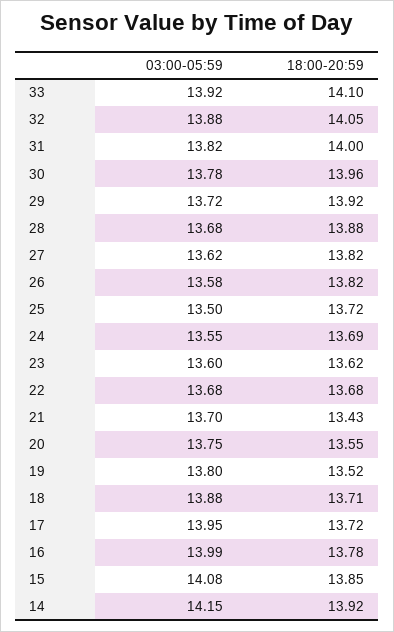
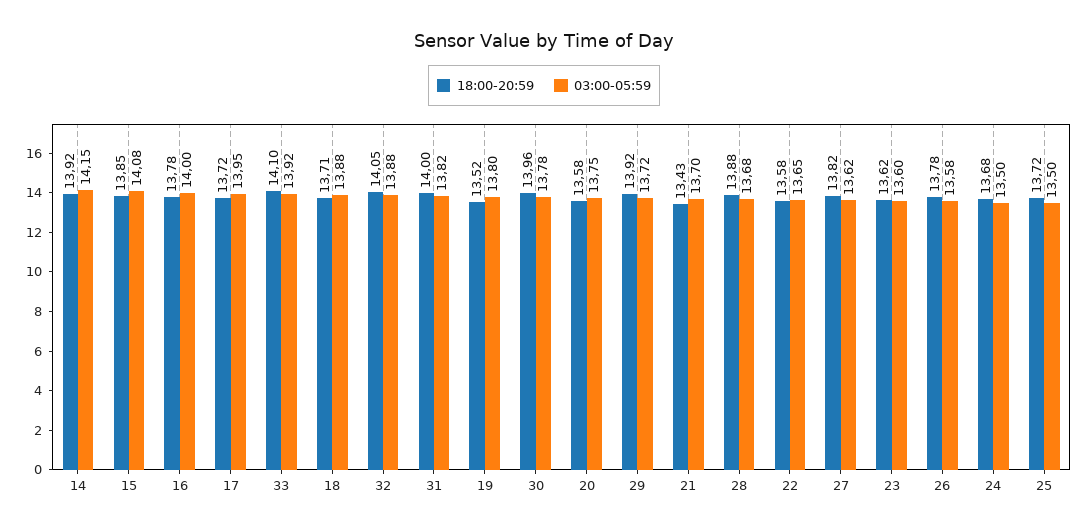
  {
    "03:00-05:59": {
      "33": 13.92,
      "32": 13.88,
      "31": 13.82,
      "30": 13.78,
      "29": 13.72,
      "28": 13.68,
      "27": 13.62,
      "26": 13.58,
      "25": 13.5,
-     "24": 13.55,
+     "24": 13.5,
      "23": 13.6,
-     "22": 13.68,
+     "22": 13.65,
      "21": 13.7,
      "20": 13.75,
      "19": 13.8,
      "18": 13.88,
      "17": 13.95,
-     "16": 13.99,
+     "16": 14,
      "15": 14.08,
      "14": 14.15
    },
    "18:00-20:59": {
      "33": 14.1,
      "32": 14.05,
      "31": 14,
      "30": 13.96,
      "29": 13.92,
      "28": 13.88,
      "27": 13.82,
-     "26": 13.82,
+     "26": 13.78,
      "25": 13.72,
-     "24": 13.69,
+     "24": 13.68,
      "23": 13.62,
-     "22": 13.68,
+     "22": 13.58,
      "21": 13.43,
-     "20": 13.55,
+     "20": 13.58,
      "19": 13.52,
      "18": 13.71,
      "17": 13.72,
      "16": 13.78,
      "15": 13.85,
      "14": 13.92
    }
  }

